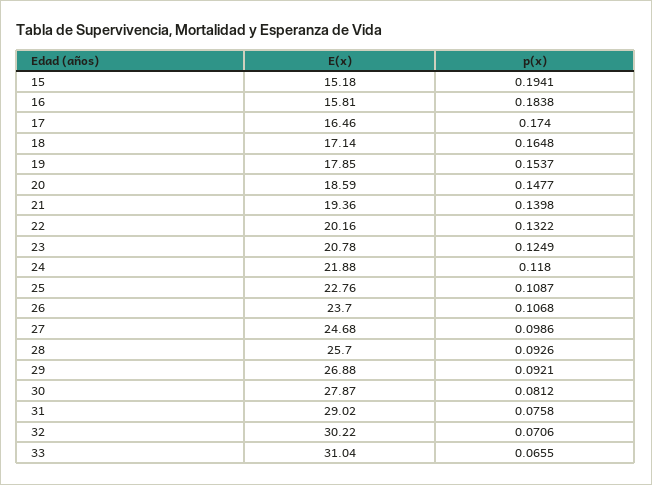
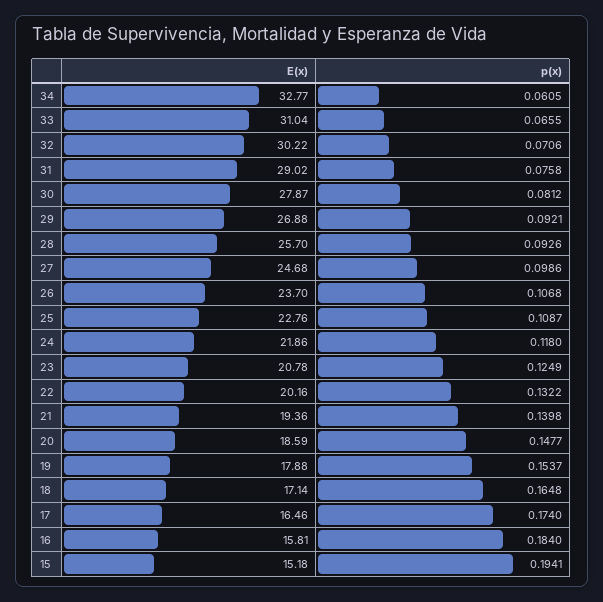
  {
    "E(x)": {
      "15": 15.18,
      "16": 15.81,
      "17": 16.46,
      "18": 17.14,
-     "19": 17.85,
+     "19": 17.88,
      "20": 18.59,
      "21": 19.36,
      "22": 20.16,
      "23": 20.78,
-     "24": 21.88,
+     "24": 21.86,
      "25": 22.76,
      "26": 23.7,
      "27": 24.68,
      "28": 25.7,
      "29": 26.88,
      "30": 27.87,
      "31": 29.02,
      "32": 30.22,
-     "33": 31.04
+     "33": 31.04,
+     "34": 32.77
    },
    "p(x)": {
      "15": 0.1941,
-     "16": 0.1838,
+     "16": 0.184,
      "17": 0.174,
      "18": 0.1648,
      "19": 0.1537,
      "20": 0.1477,
      "21": 0.1398,
      "22": 0.1322,
      "23": 0.1249,
      "24": 0.118,
      "25": 0.1087,
      "26": 0.1068,
      "27": 0.0986,
      "28": 0.0926,
      "29": 0.0921,
      "30": 0.0812,
      "31": 0.0758,
      "32": 0.0706,
-     "33": 0.0655
+     "33": 0.0655,
+     "34": 0.0605
    }
  }

